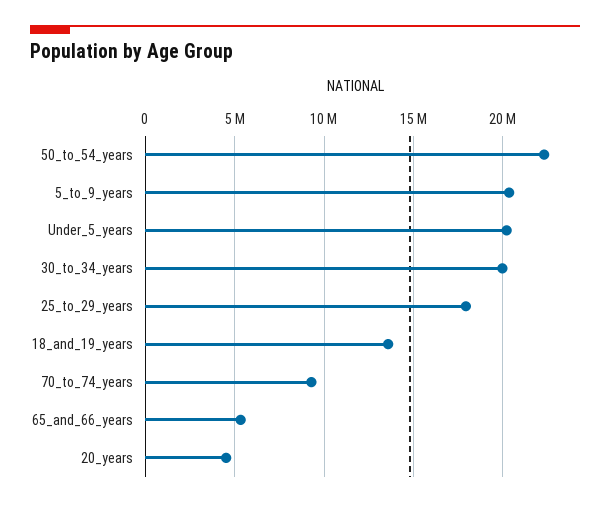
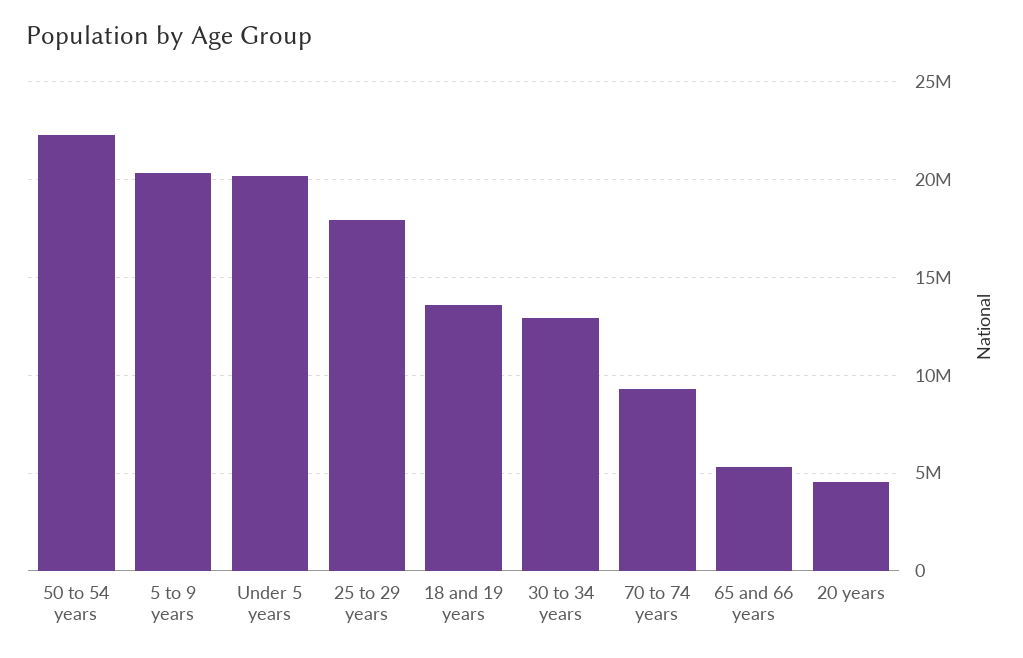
  {
    "50_to_54_years": 22500000,
    "5_to_9_years": 20500000,
    "Under_5_years": 20000000,
-   "30_to_34_years": 20000000,
+   "30_to_34_years": 13000000,
    "25_to_29_years": 18000000,
    "18_and_19_years": 13500000,
    "70_to_74_years": 9500000,
    "65_and_66_years": 5500000,
    "20_years": 4500000
  }

